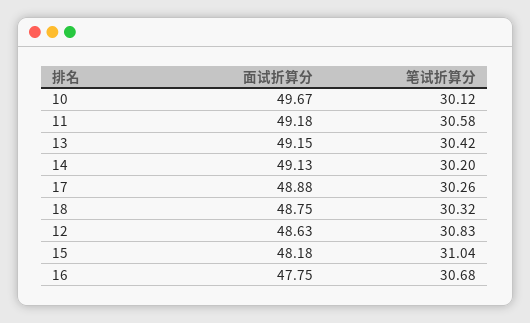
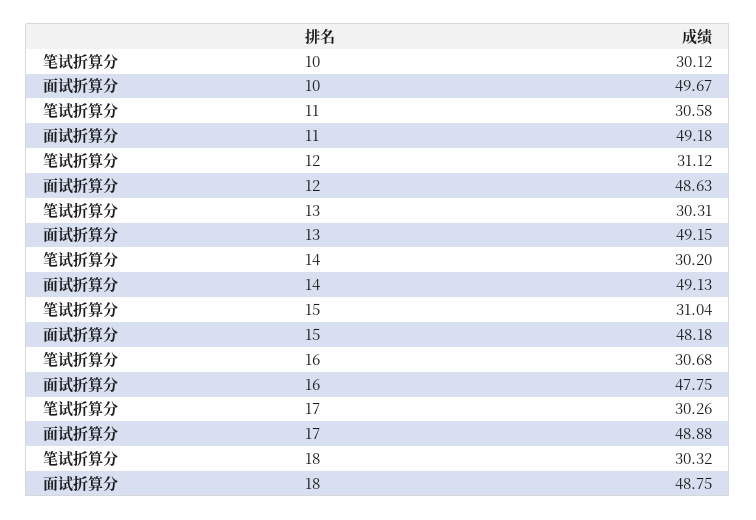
  {
    "面试折算分": {
      "10": 49.67,
      "11": 49.18,
      "13": 49.15,
      "14": 49.13,
      "17": 48.88,
      "18": 48.75,
      "12": 48.63,
      "15": 48.18,
      "16": 47.75
    },
    "笔试折算分": {
      "10": 30.12,
      "11": 30.58,
-     "13": 30.42,
+     "13": 30.31,
      "14": 30.2,
      "17": 30.26,
      "18": 30.32,
-     "12": 30.83,
+     "12": 31.12,
      "15": 31.04,
      "16": 30.68
    }
  }

